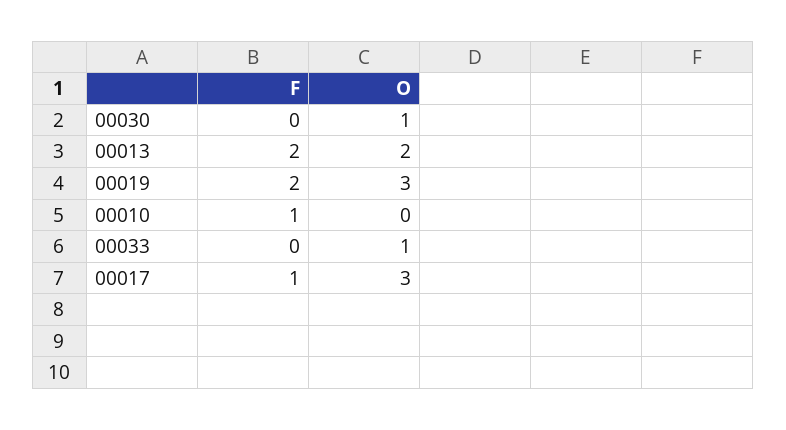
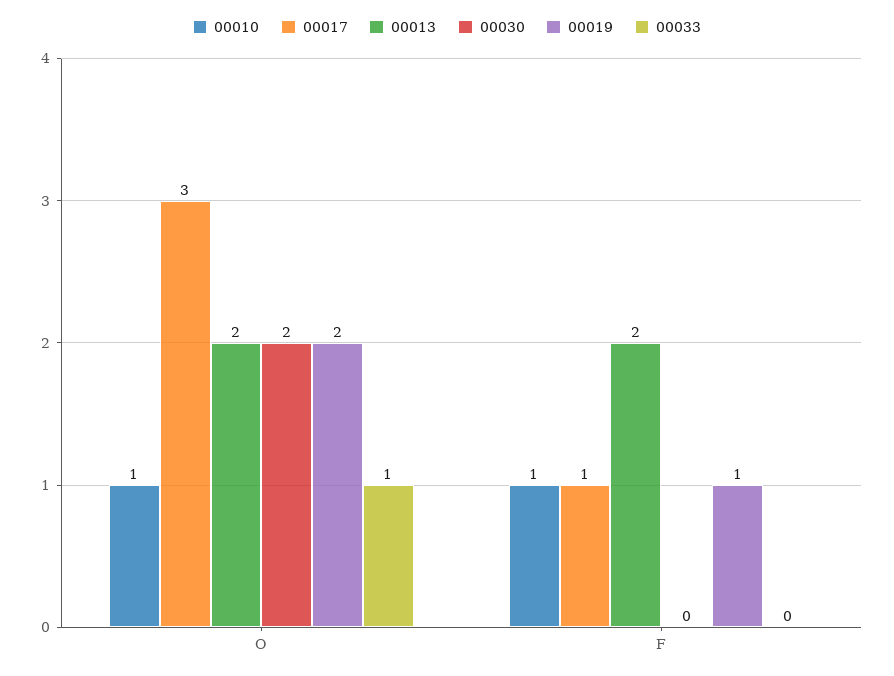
  {
    "00030": {
      "F": 0,
-     "O": 1
+     "O": 2
    },
    "00013": {
      "F": 2,
      "O": 2
    },
    "00019": {
-     "F": 2,
+     "F": 1,
-     "O": 3
+     "O": 2
    },
    "00010": {
      "F": 1,
-     "O": 0
+     "O": 1
    },
    "00033": {
      "F": 0,
      "O": 1
    },
    "00017": {
      "F": 1,
      "O": 3
    }
  }

